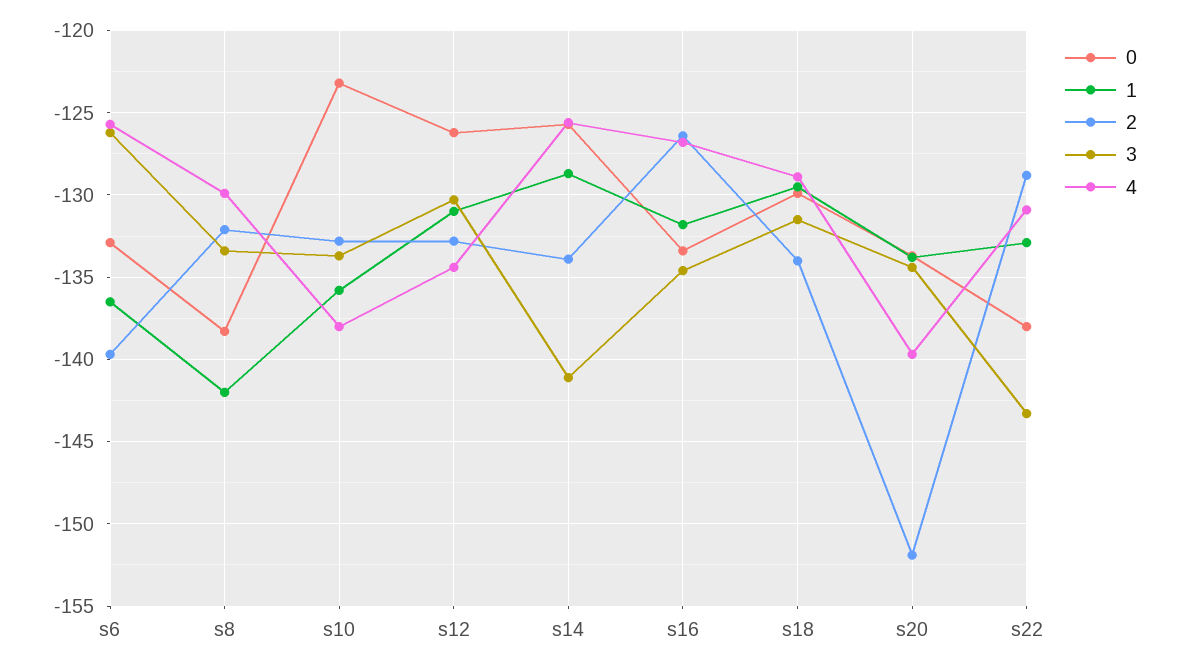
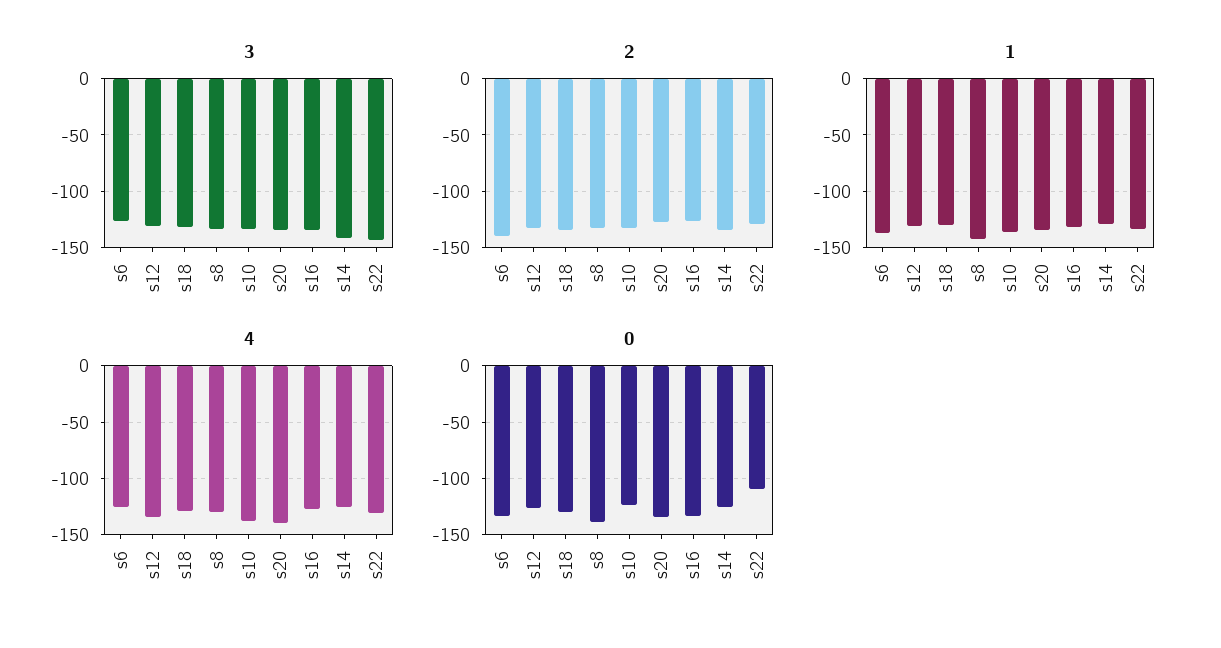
  {
    "0": {
      "s6": -133,
      "s8": -138.5,
      "s10": -123,
      "s12": -126,
      "s14": -125.5,
      "s16": -133.5,
      "s18": -130,
      "s20": -133.5,
-     "s22": -138
+     "s22": -110
    },
    "1": {
      "s6": -136.5,
      "s8": -142,
      "s10": -136,
      "s12": -131,
      "s14": -128.5,
      "s16": -132,
      "s18": -129.5,
      "s20": -134,
      "s22": -133
    },
    "2": {
      "s6": -139.5,
      "s8": -132,
      "s10": -133,
      "s12": -133,
      "s14": -134,
      "s16": -126.5,
      "s18": -134,
-     "s20": -152,
+     "s20": -130,
      "s22": -129
    },
    "3": {
      "s6": -126,
      "s8": -133.5,
      "s10": -133.5,
      "s12": -130.5,
      "s14": -141,
      "s16": -134.5,
      "s18": -131.5,
      "s20": -134.5,
      "s22": -143.5
    },
    "4": {
      "s6": -125.5,
      "s8": -130,
      "s10": -138,
      "s12": -134.5,
      "s14": -125.5,
      "s16": -127,
      "s18": -129,
      "s20": -139.5,
      "s22": -131
    }
  }

